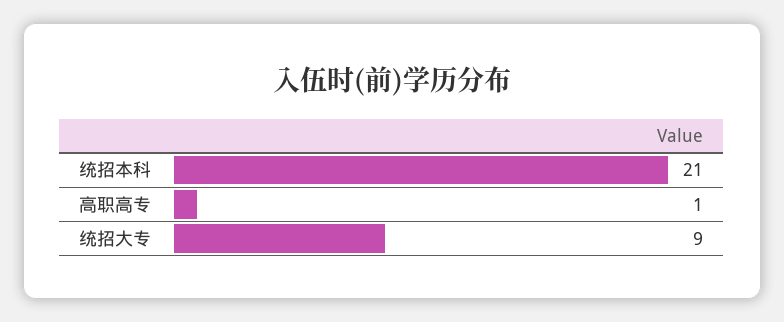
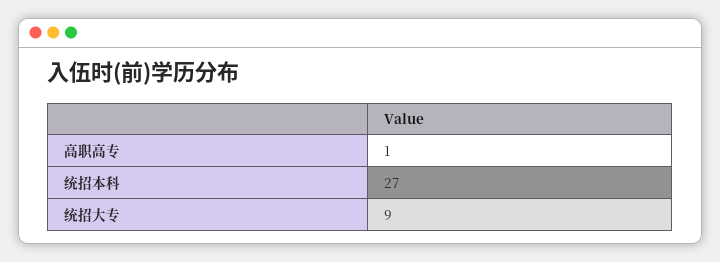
  {
-   "统招本科": 21,
+   "统招本科": 27,
    "高职高专": 1,
    "统招大专": 9
  }

